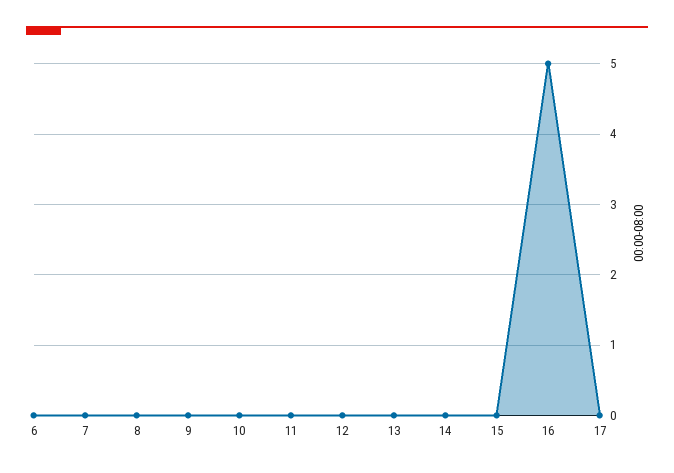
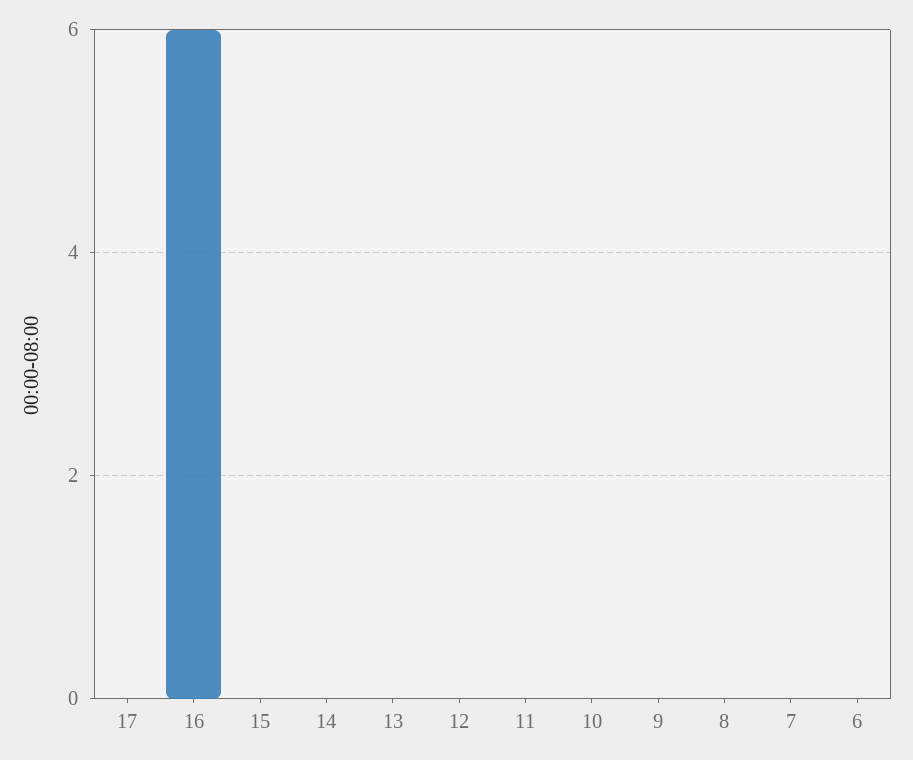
  {
    "6": 0,
    "7": 0,
    "8": 0,
    "9": 0,
    "10": 0,
    "11": 0,
    "12": 0,
    "13": 0,
    "14": 0,
    "15": 0,
-   "16": 5,
+   "16": 6,
    "17": 0
  }

